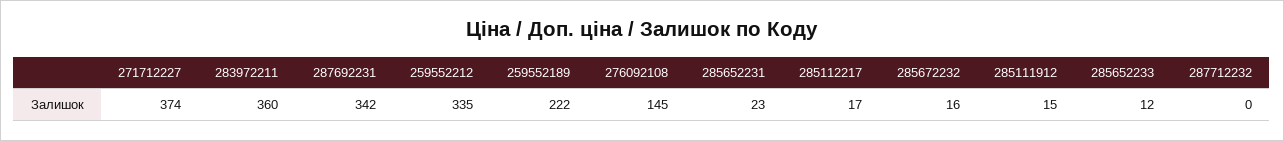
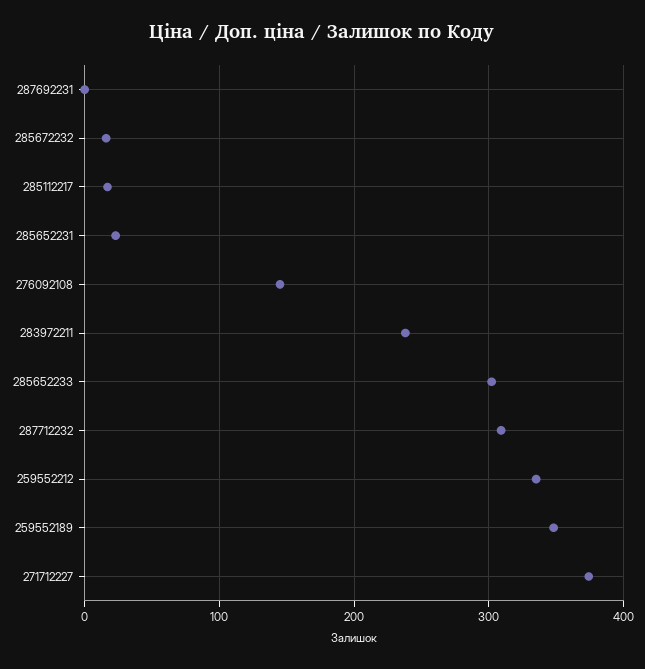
  {
    "271712227": 374,
-   "283972211": 360,
+   "283972211": 240,
-   "287692231": 342,
+   "287692231": 0,
    "259552212": 335,
-   "259552189": 222,
+   "259552189": 350,
    "276092108": 145,
    "285652231": 23,
    "285112217": 17,
    "285672232": 16,
-   "285111912": 15,
-   "285652233": 12,
+   "285652233": 300,
-   "287712232": 0
+   "287712232": 310
  }

